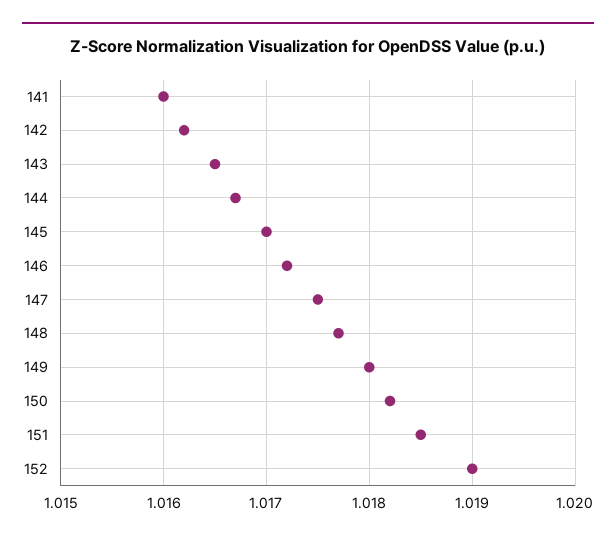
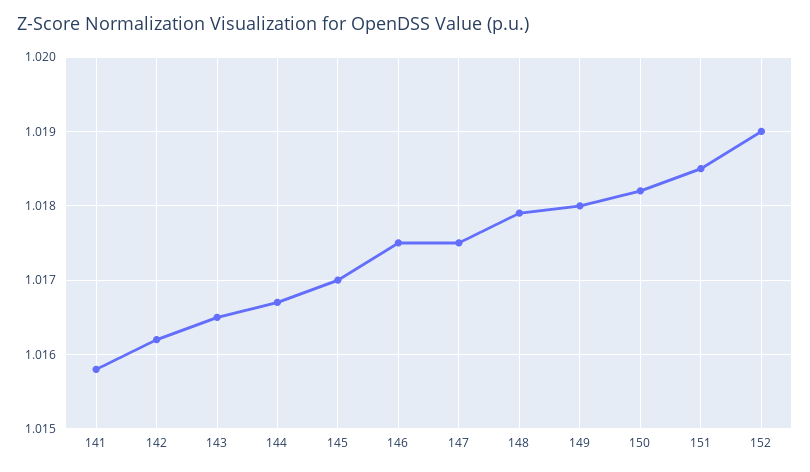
  {
-   "141": 1.016,
+   "141": 1.0158,
    "142": 1.0162,
    "143": 1.0165,
    "144": 1.0167,
    "145": 1.017,
-   "146": 1.0172,
+   "146": 1.0175,
    "147": 1.0175,
-   "148": 1.0177,
+   "148": 1.0179,
    "149": 1.018,
    "150": 1.0182,
    "151": 1.0185,
    "152": 1.019
  }

